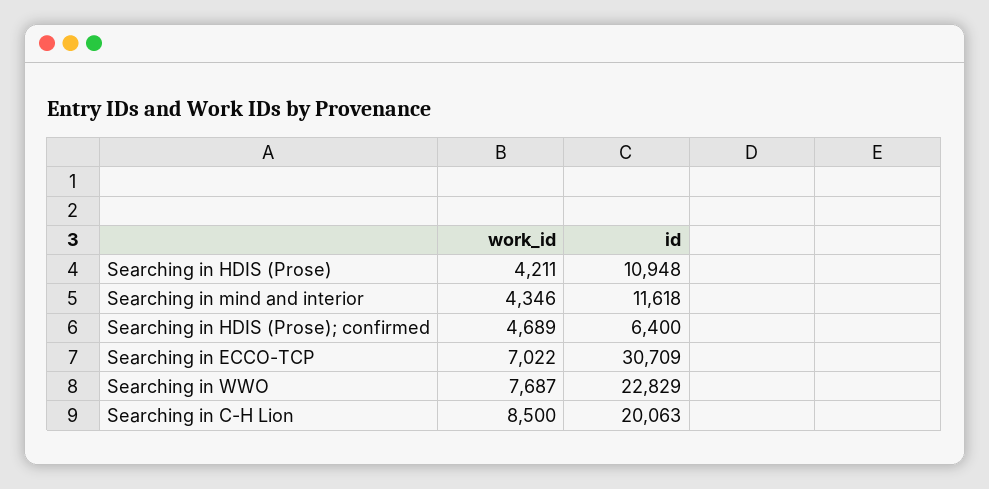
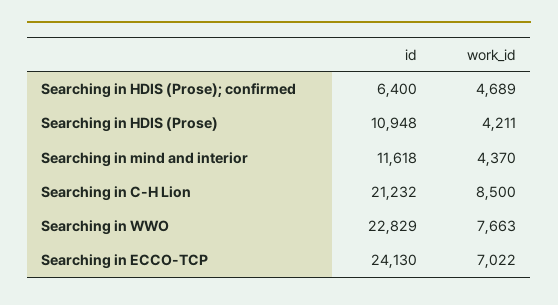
  {
    "work_id": {
      "Searching in HDIS (Prose)": 4211,
-     "Searching in mind and interior": 4346,
+     "Searching in mind and interior": 4370,
      "Searching in HDIS (Prose); confirmed": 4689,
      "Searching in ECCO-TCP": 7022,
-     "Searching in WWO": 7687,
+     "Searching in WWO": 7663,
      "Searching in C-H Lion": 8500
    },
    "id": {
      "Searching in HDIS (Prose)": 10948,
      "Searching in mind and interior": 11618,
      "Searching in HDIS (Prose); confirmed": 6400,
-     "Searching in ECCO-TCP": 30709,
+     "Searching in ECCO-TCP": 24130,
      "Searching in WWO": 22829,
-     "Searching in C-H Lion": 20063
+     "Searching in C-H Lion": 21232
    }
  }

